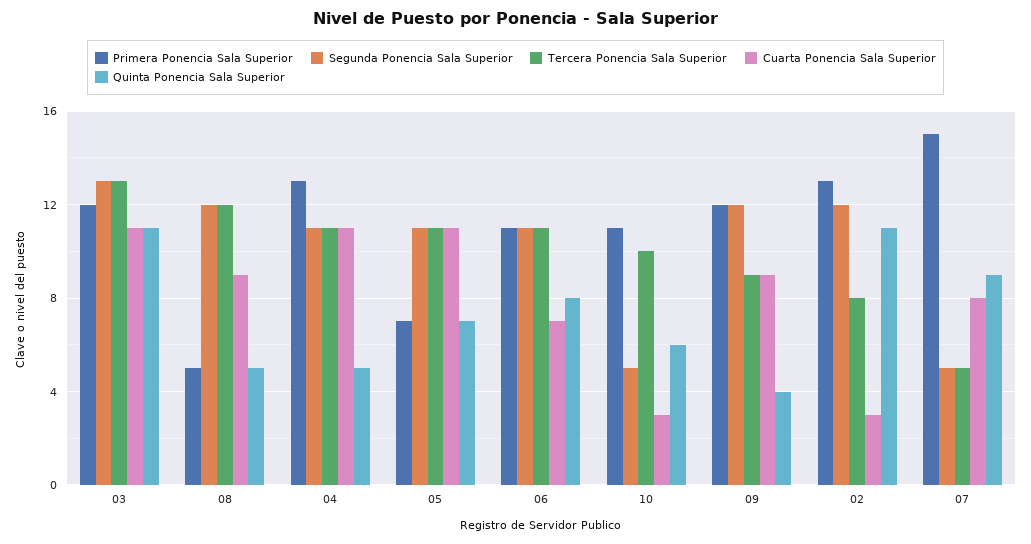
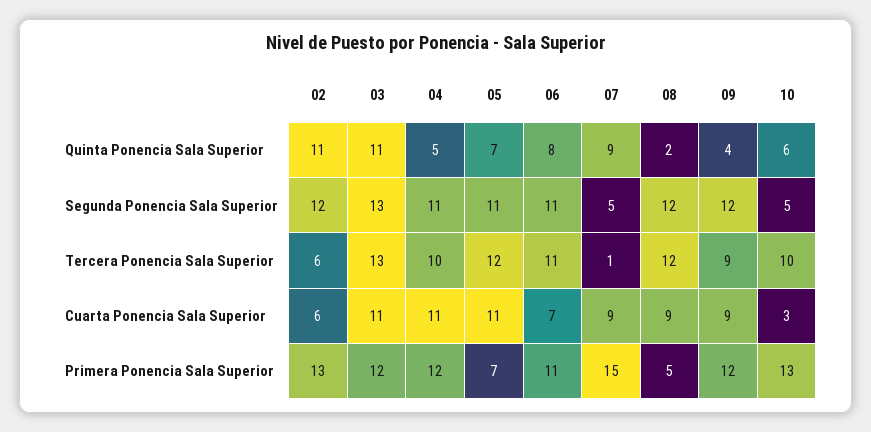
  {
    "Primera Ponencia Sala Superior": {
      "03": 12,
      "08": 5,
-     "04": 13,
+     "04": 12,
      "05": 7,
      "06": 11,
-     "10": 11,
+     "10": 13,
      "09": 12,
      "02": 13,
      "07": 15
    },
    "Segunda Ponencia Sala Superior": {
      "03": 13,
      "08": 12,
      "04": 11,
      "05": 11,
      "06": 11,
      "10": 5,
      "09": 12,
      "02": 12,
      "07": 5
    },
    "Tercera Ponencia Sala Superior": {
      "03": 13,
      "08": 12,
-     "04": 11,
+     "04": 10,
-     "05": 11,
+     "05": 12,
      "06": 11,
      "10": 10,
      "09": 9,
-     "02": 8,
+     "02": 6,
-     "07": 5
+     "07": 1
    },
    "Cuarta Ponencia Sala Superior": {
      "03": 11,
      "08": 9,
      "04": 11,
      "05": 11,
      "06": 7,
      "10": 3,
      "09": 9,
-     "02": 3,
+     "02": 6,
-     "07": 8
+     "07": 9
    },
    "Quinta Ponencia Sala Superior": {
      "03": 11,
-     "08": 5,
+     "08": 2,
      "04": 5,
      "05": 7,
      "06": 8,
      "10": 6,
      "09": 4,
      "02": 11,
      "07": 9
    }
  }

